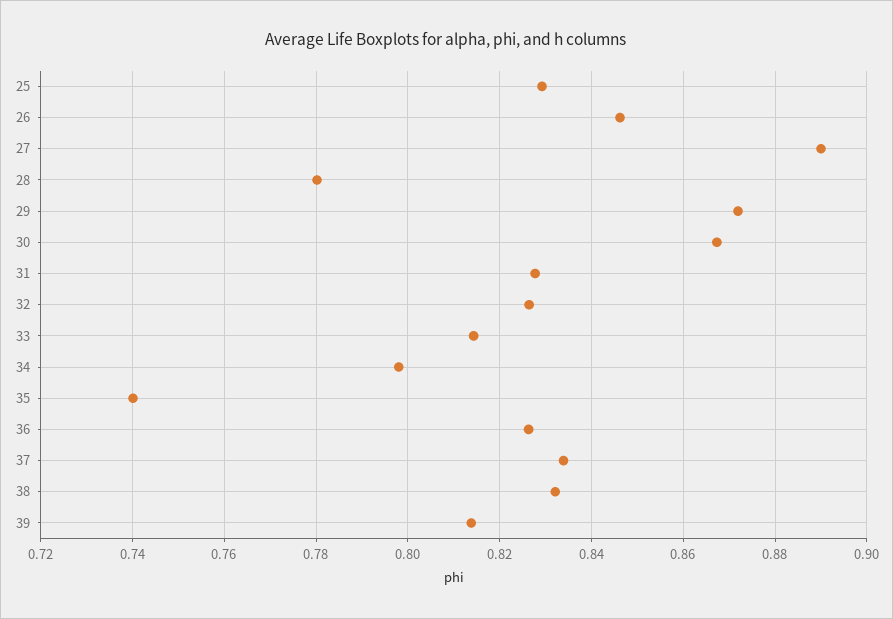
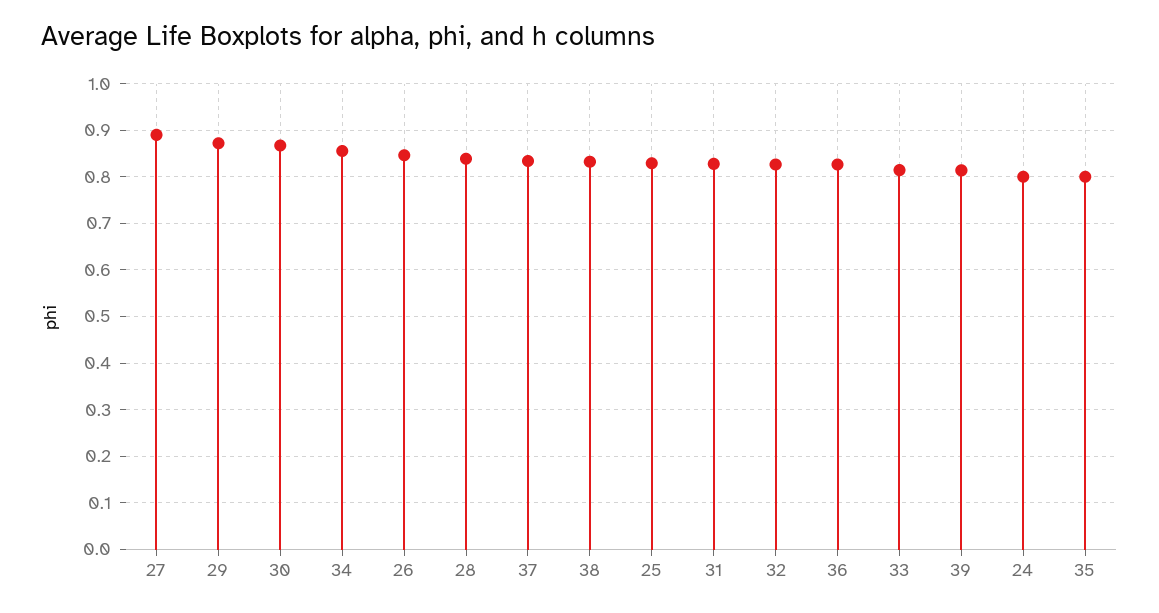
  {
    "25": 0.83,
    "26": 0.846,
    "27": 0.89,
-   "28": 0.78,
+   "28": 0.84,
    "29": 0.872,
    "30": 0.868,
    "31": 0.828,
    "32": 0.826,
    "33": 0.814,
-   "34": 0.798,
+   "34": 0.86,
-   "35": 0.74,
+   "35": 0.8,
    "36": 0.826,
    "37": 0.834,
    "38": 0.832,
-   "39": 0.814
+   "39": 0.814,
+   "24": 0.8
  }

